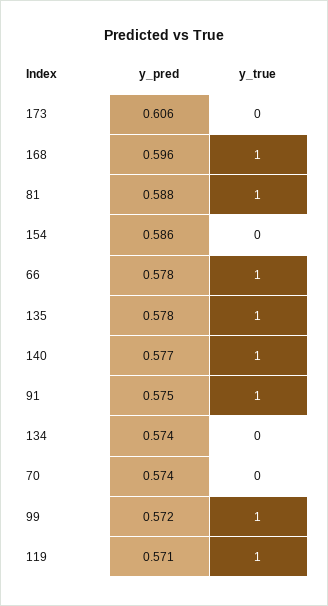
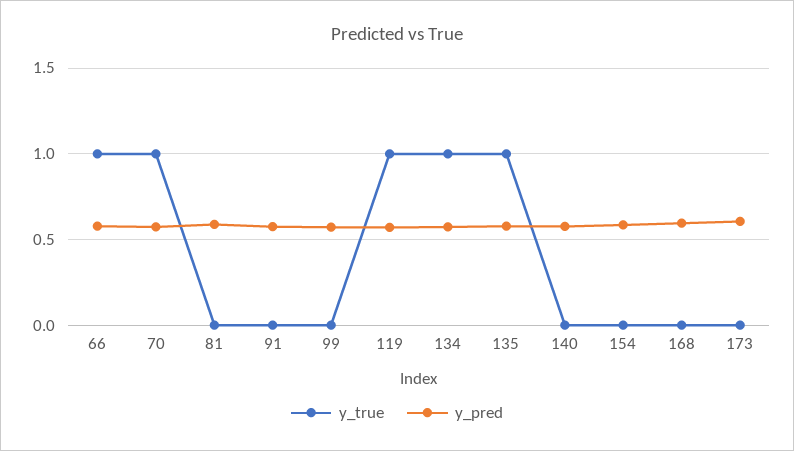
  {
    "y_pred": {
      "173": 0.606,
      "168": 0.596,
      "81": 0.588,
      "154": 0.586,
      "66": 0.578,
      "135": 0.578,
      "140": 0.577,
      "91": 0.575,
      "134": 0.574,
      "70": 0.574,
      "99": 0.572,
      "119": 0.571
    },
    "y_true": {
      "173": 0,
-     "168": 1,
+     "168": 0,
-     "81": 1,
+     "81": 0,
      "154": 0,
      "66": 1,
      "135": 1,
-     "140": 1,
+     "140": 0,
-     "91": 1,
+     "91": 0,
-     "134": 0,
+     "134": 1,
-     "70": 0,
+     "70": 1,
-     "99": 1,
+     "99": 0,
      "119": 1
    }
  }

